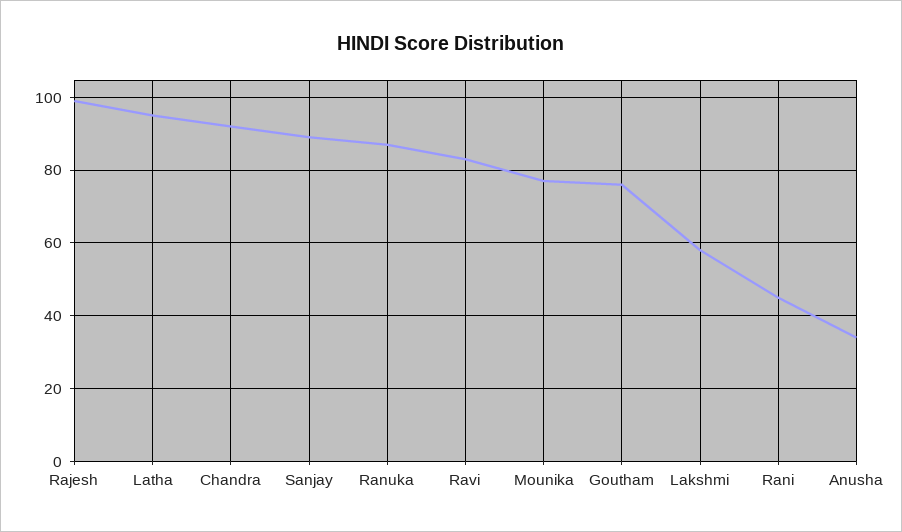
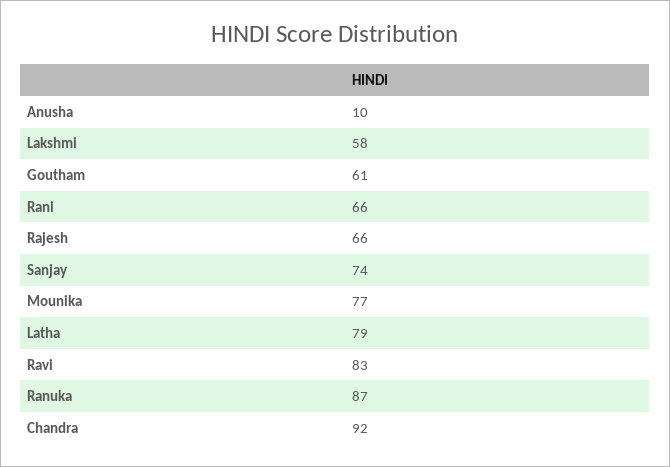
  {
-   "Rajesh": 100,
+   "Rajesh": 66,
-   "Latha": 95,
+   "Latha": 79,
    "Chandra": 92,
-   "Sanjay": 90,
+   "Sanjay": 74,
    "Ranuka": 87,
    "Ravi": 83,
    "Mounika": 77,
-   "Goutham": 75,
+   "Goutham": 61,
    "Lakshmi": 58,
-   "Rani": 45,
+   "Rani": 66,
-   "Anusha": 35
+   "Anusha": 10
  }

